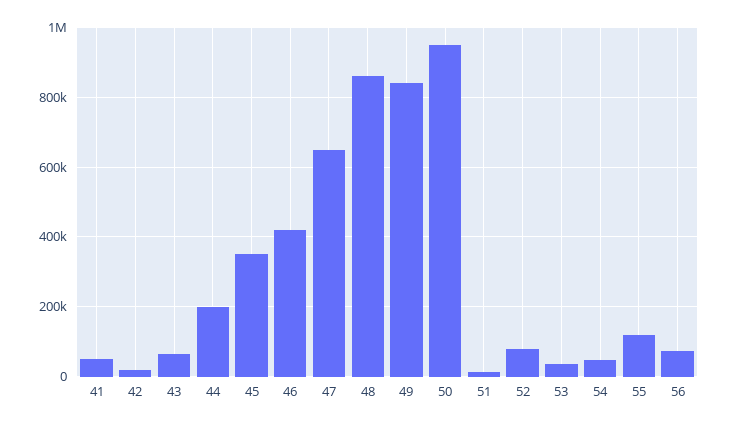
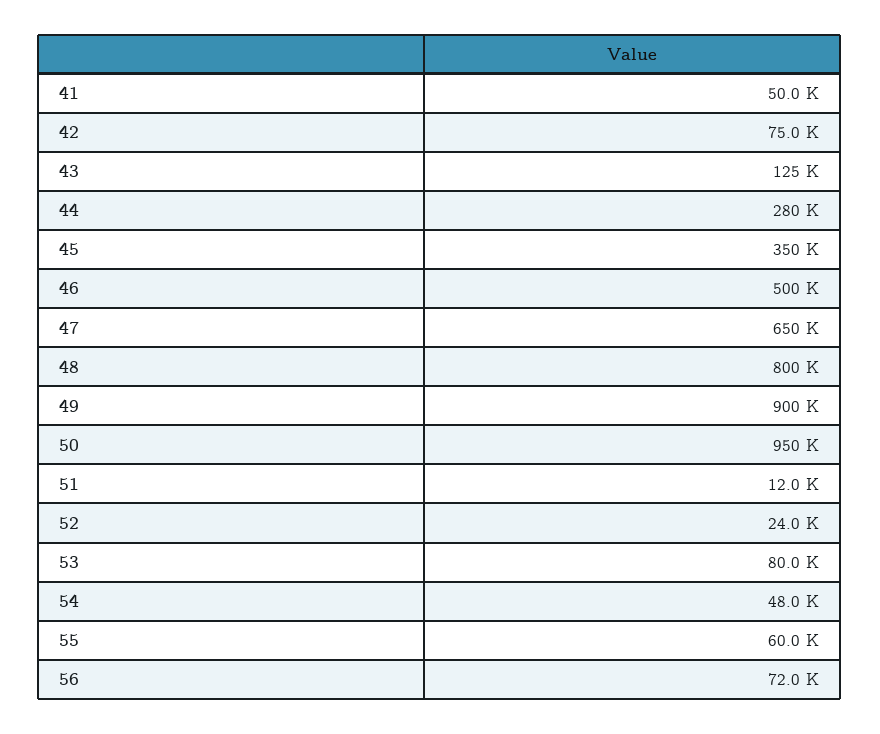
  {
    "41": 50000,
-   "42": 20000,
+   "42": 75000,
-   "43": 60000,
+   "43": 125000,
-   "44": 200000,
+   "44": 280000,
    "45": 350000,
-   "46": 420000,
+   "46": 500000,
    "47": 650000,
-   "48": 860000,
+   "48": 800000,
-   "49": 840000,
+   "49": 900000,
    "50": 950000,
    "51": 12000,
-   "52": 80000,
+   "52": 24000,
-   "53": 40000,
+   "53": 80000,
    "54": 48000,
-   "55": 120000,
+   "55": 60000,
    "56": 72000
  }

